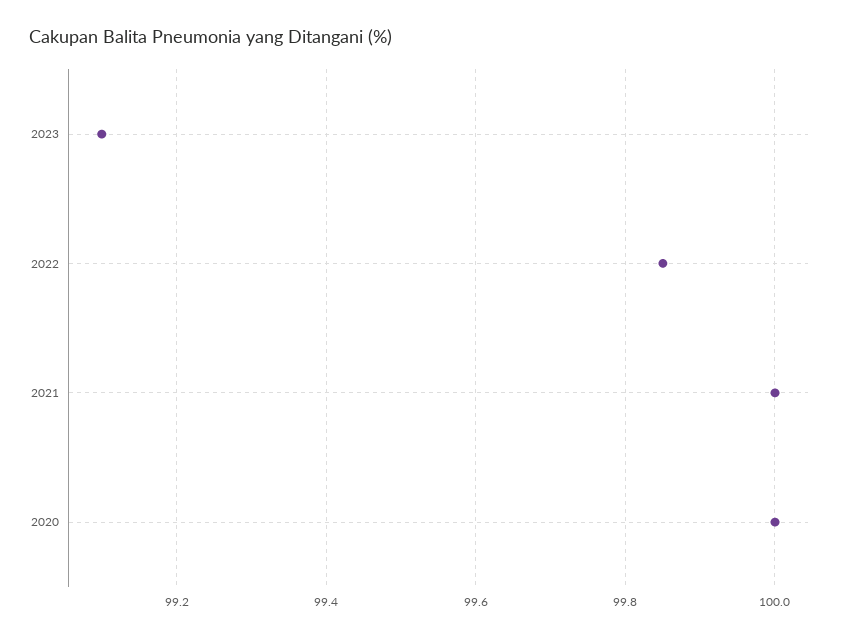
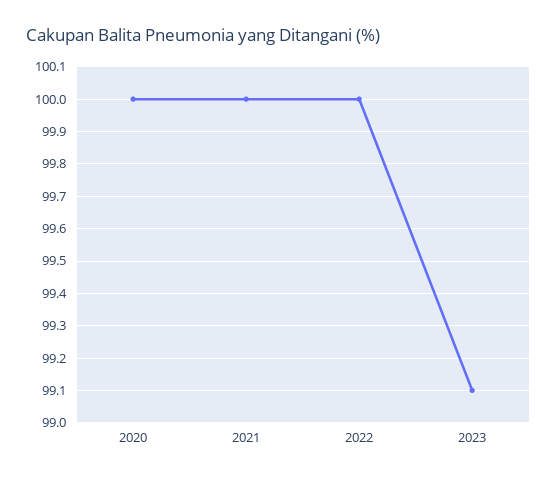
  {
    "2023": 99.1,
-   "2022": 99.85,
+   "2022": 100,
    "2021": 100,
    "2020": 100
  }

